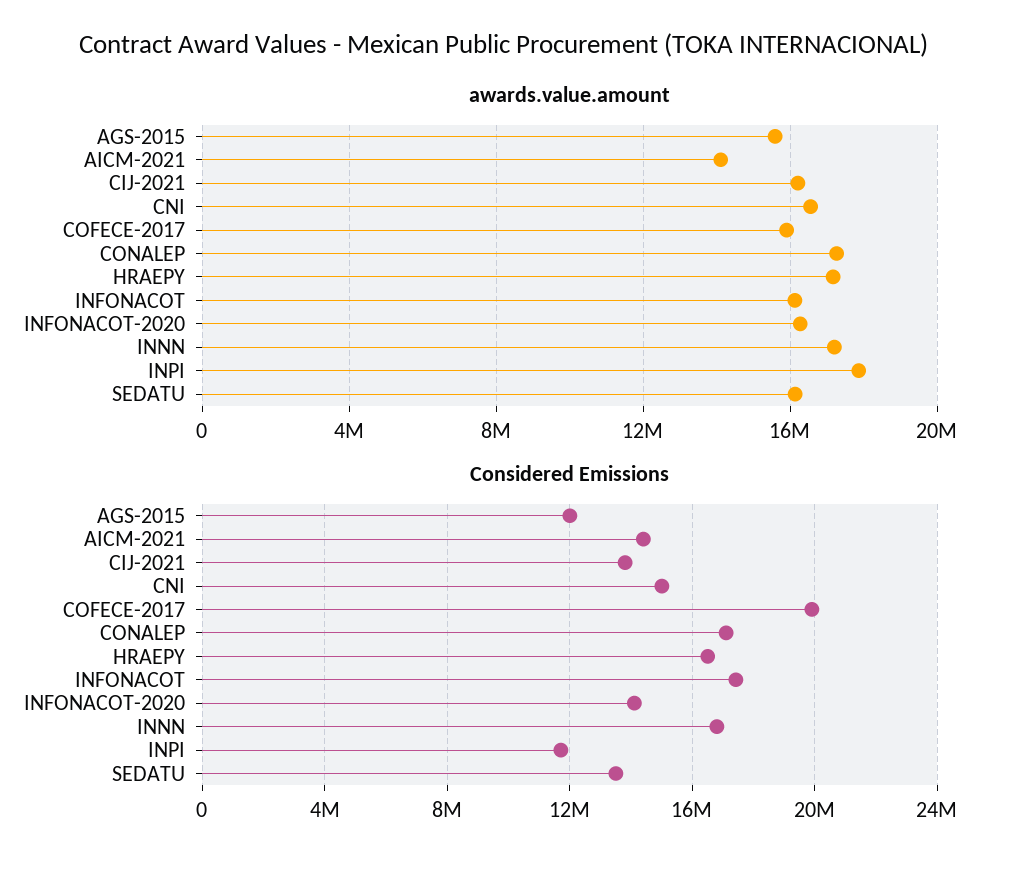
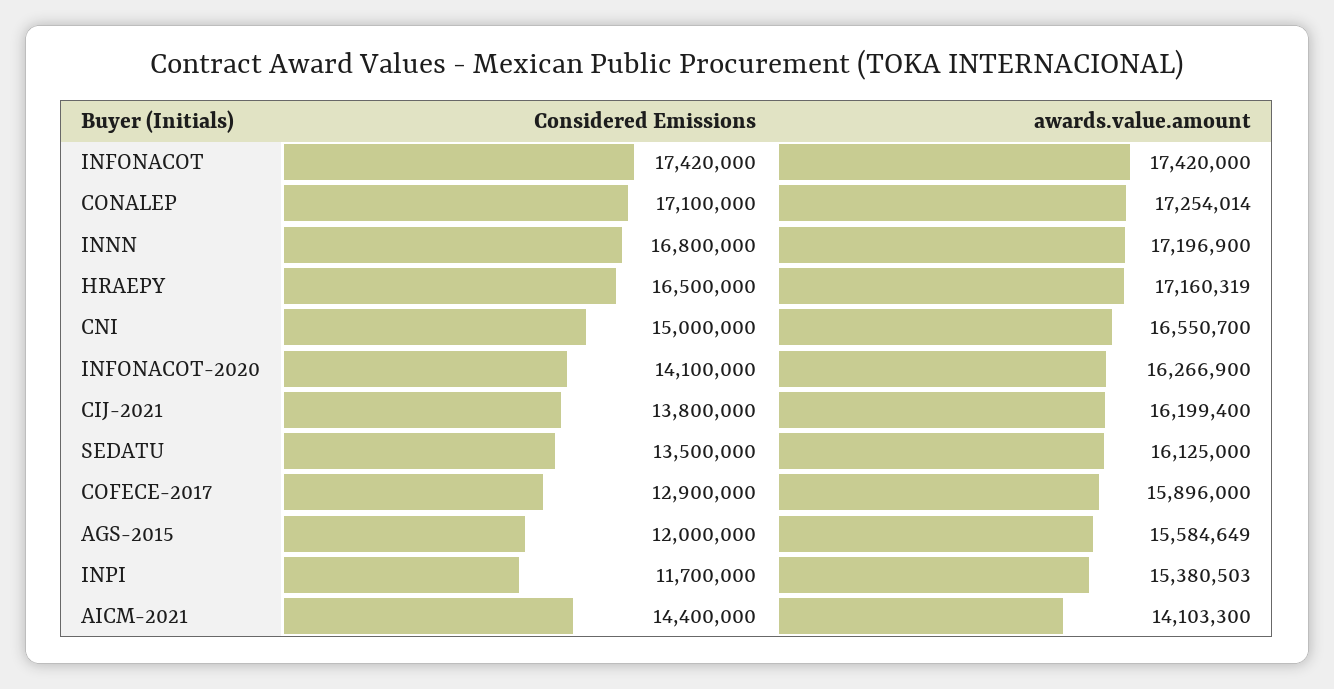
  {
    "awards.value.amount": {
      "AGS-2015": 15584649,
      "AICM-2021": 14103300,
      "CIJ-2021": 16199400,
      "CNI": 16550700,
      "COFECE-2017": 15896000,
      "CONALEP": 17254014,
      "HRAEPY": 17160319,
-     "INFONACOT": 16000000,
+     "INFONACOT": 17420000,
      "INFONACOT-2020": 16266900,
      "INNN": 17196900,
-     "INPI": 18000000,
+     "INPI": 15380503,
      "SEDATU": 16125000
    },
    "Considered Emissions": {
      "AGS-2015": 12000000,
      "AICM-2021": 14400000,
      "CIJ-2021": 13800000,
      "CNI": 15000000,
-     "COFECE-2017": 20000000,
+     "COFECE-2017": 12900000,
      "CONALEP": 17100000,
      "HRAEPY": 16500000,
      "INFONACOT": 17420000,
      "INFONACOT-2020": 14100000,
      "INNN": 16800000,
      "INPI": 11700000,
      "SEDATU": 13500000
    }
  }

